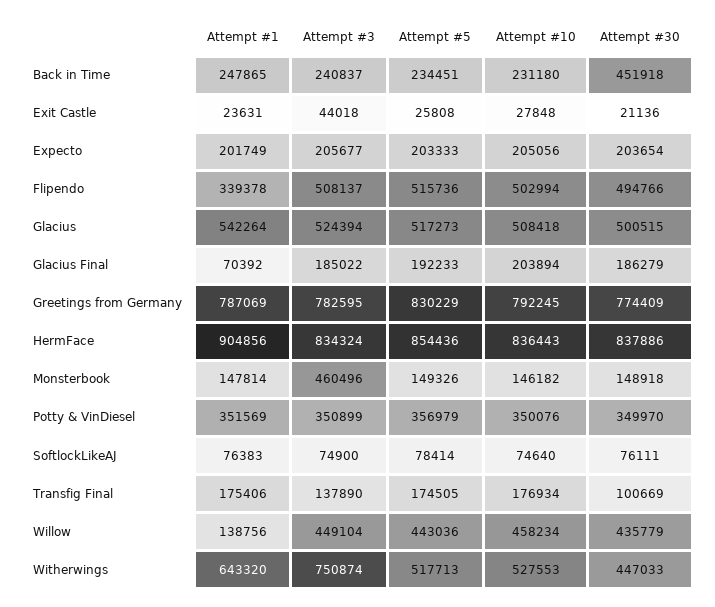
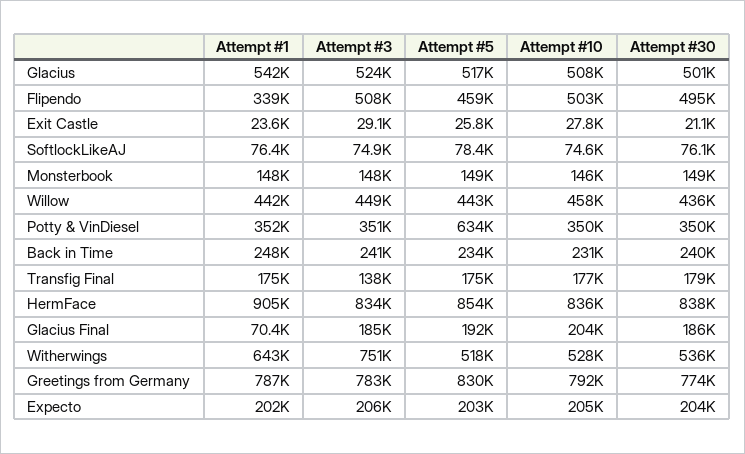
  {
    "Attempt #1": {
      "Back in Time": 247865,
      "Exit Castle": 23631,
      "Expecto": 201749,
      "Flipendo": 339378,
      "Glacius": 542264,
      "Glacius Final": 70392,
      "Greetings from Germany": 787069,
      "HermFace": 904856,
      "Monsterbook": 147814,
      "Potty & VinDiesel": 351569,
      "SoftlockLikeAJ": 76383,
      "Transfig Final": 175406,
-     "Willow": 138756,
+     "Willow": 442000,
      "Witherwings": 643320
    },
    "Attempt #3": {
      "Back in Time": 240837,
-     "Exit Castle": 44018,
+     "Exit Castle": 29100,
      "Expecto": 205677,
      "Flipendo": 508137,
      "Glacius": 524394,
      "Glacius Final": 185022,
      "Greetings from Germany": 782595,
      "HermFace": 834324,
-     "Monsterbook": 460496,
+     "Monsterbook": 148000,
      "Potty & VinDiesel": 350899,
      "SoftlockLikeAJ": 74900,
      "Transfig Final": 137890,
      "Willow": 449104,
      "Witherwings": 750874
    },
    "Attempt #5": {
      "Back in Time": 234451,
      "Exit Castle": 25808,
      "Expecto": 203333,
-     "Flipendo": 515736,
+     "Flipendo": 459000,
      "Glacius": 517273,
      "Glacius Final": 192233,
      "Greetings from Germany": 830229,
      "HermFace": 854436,
      "Monsterbook": 149326,
-     "Potty & VinDiesel": 356979,
+     "Potty & VinDiesel": 634000,
      "SoftlockLikeAJ": 78414,
      "Transfig Final": 174505,
      "Willow": 443036,
      "Witherwings": 517713
    },
    "Attempt #10": {
      "Back in Time": 231180,
      "Exit Castle": 27848,
      "Expecto": 205056,
      "Flipendo": 502994,
      "Glacius": 508418,
      "Glacius Final": 203894,
      "Greetings from Germany": 792245,
      "HermFace": 836443,
      "Monsterbook": 146182,
      "Potty & VinDiesel": 350076,
      "SoftlockLikeAJ": 74640,
      "Transfig Final": 176934,
      "Willow": 458234,
      "Witherwings": 527553
    },
    "Attempt #30": {
-     "Back in Time": 451918,
+     "Back in Time": 240000,
      "Exit Castle": 21136,
      "Expecto": 203654,
      "Flipendo": 494766,
      "Glacius": 500515,
      "Glacius Final": 186279,
      "Greetings from Germany": 774409,
      "HermFace": 837886,
      "Monsterbook": 148918,
      "Potty & VinDiesel": 349970,
      "SoftlockLikeAJ": 76111,
-     "Transfig Final": 100669,
+     "Transfig Final": 179000,
      "Willow": 435779,
-     "Witherwings": 447033
+     "Witherwings": 536000
    }
  }

